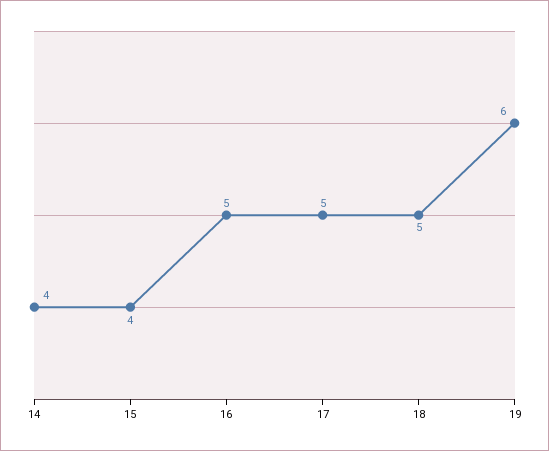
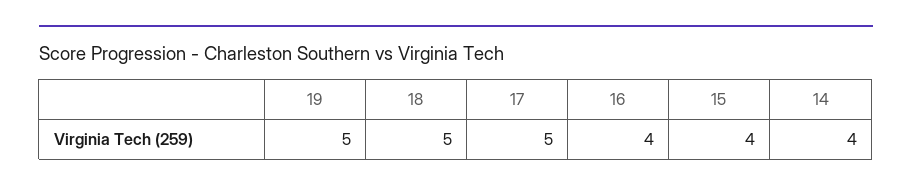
  {
    "14": 4,
    "15": 4,
-   "16": 5,
+   "16": 4,
    "17": 5,
    "18": 5,
-   "19": 6
+   "19": 5
  }

